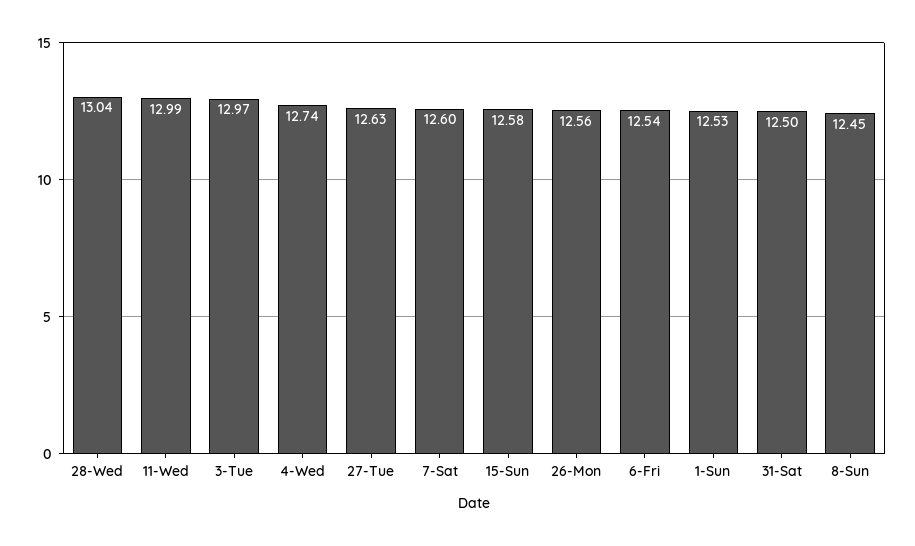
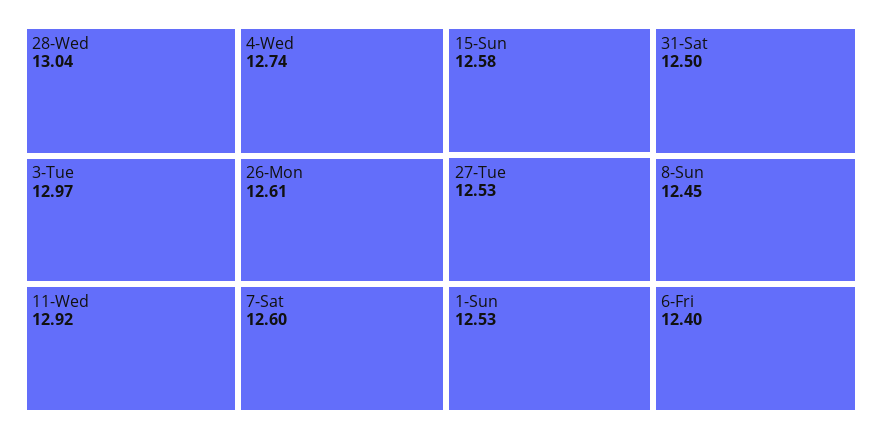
  {
    "28-Wed": 13.04,
-   "11-Wed": 12.99,
+   "11-Wed": 12.92,
    "3-Tue": 12.97,
    "4-Wed": 12.74,
-   "27-Tue": 12.63,
+   "27-Tue": 12.53,
    "7-Sat": 12.6,
    "15-Sun": 12.58,
-   "26-Mon": 12.56,
+   "26-Mon": 12.61,
-   "6-Fri": 12.54,
+   "6-Fri": 12.4,
    "1-Sun": 12.53,
    "31-Sat": 12.5,
    "8-Sun": 12.45
  }

